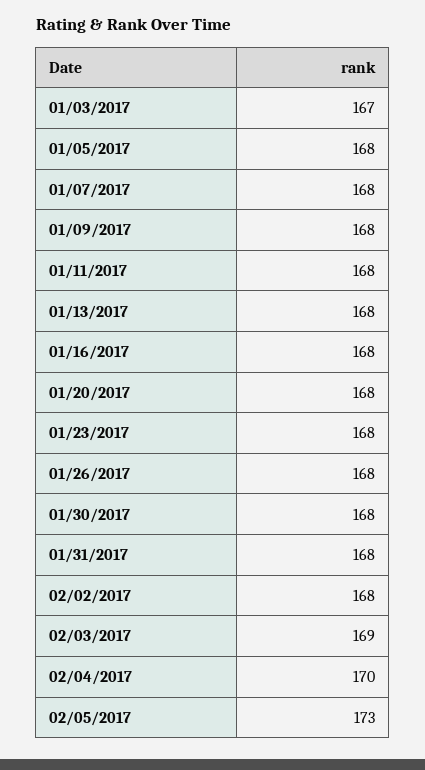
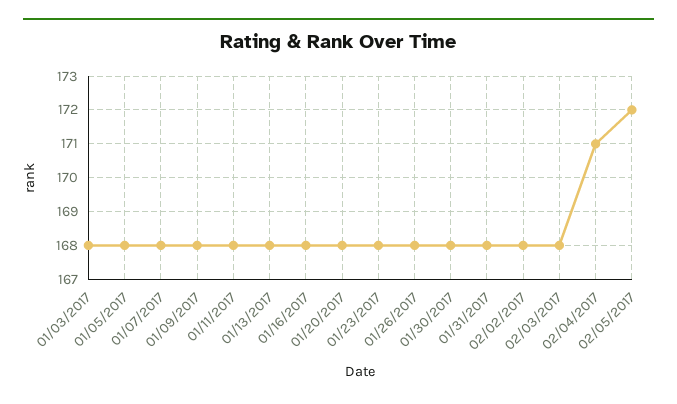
  {
-   "01/03/2017": 167,
+   "01/03/2017": 168,
    "01/05/2017": 168,
    "01/07/2017": 168,
    "01/09/2017": 168,
    "01/11/2017": 168,
    "01/13/2017": 168,
    "01/16/2017": 168,
    "01/20/2017": 168,
    "01/23/2017": 168,
    "01/26/2017": 168,
    "01/30/2017": 168,
    "01/31/2017": 168,
    "02/02/2017": 168,
-   "02/03/2017": 169,
+   "02/03/2017": 168,
-   "02/04/2017": 170,
+   "02/04/2017": 171,
-   "02/05/2017": 173
+   "02/05/2017": 172
  }

